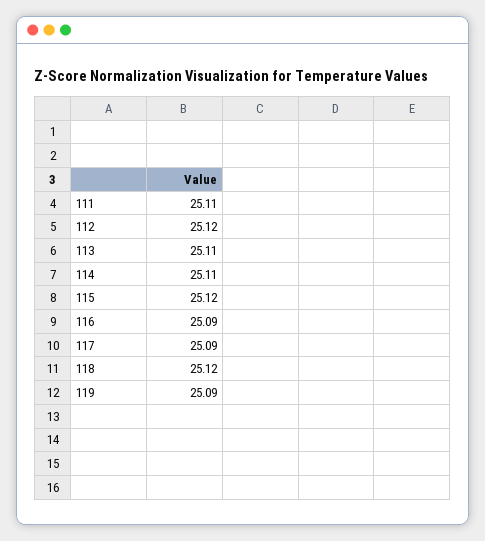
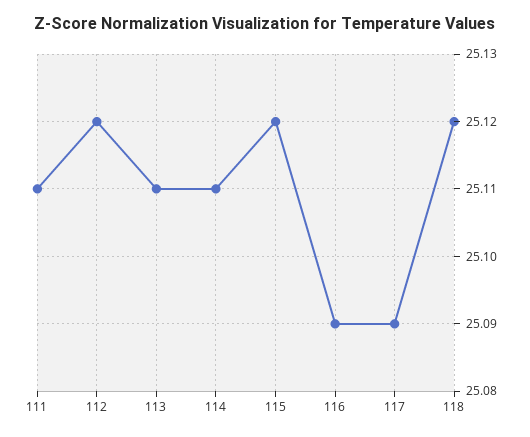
  {
    "111": 25.11,
    "112": 25.12,
    "113": 25.11,
    "114": 25.11,
    "115": 25.12,
    "116": 25.09,
    "117": 25.09,
-   "118": 25.12,
+   "118": 25.12
-   "119": 25.09
  }

